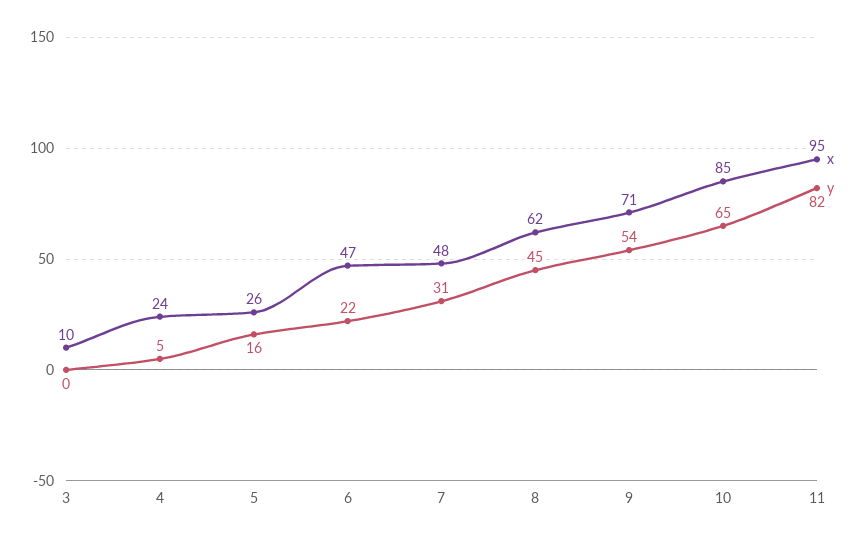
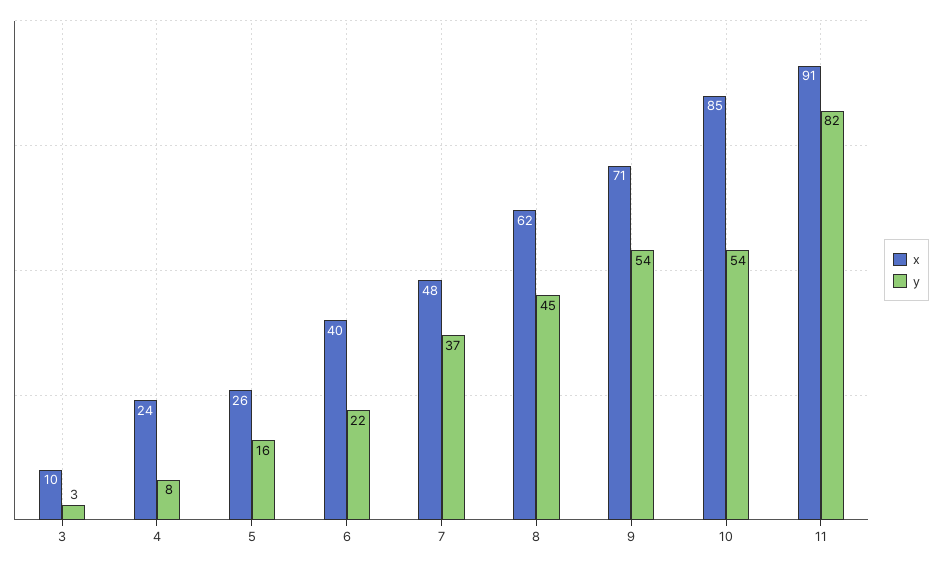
  {
    "x": {
      "3": 10,
      "4": 24,
      "5": 26,
-     "6": 47,
+     "6": 40,
      "7": 48,
      "8": 62,
      "9": 71,
      "10": 85,
-     "11": 95
+     "11": 91
    },
    "y": {
-     "3": 0,
+     "3": 3,
-     "4": 5,
+     "4": 8,
      "5": 16,
      "6": 22,
-     "7": 31,
+     "7": 37,
      "8": 45,
      "9": 54,
-     "10": 65,
+     "10": 54,
      "11": 82
    }
  }

